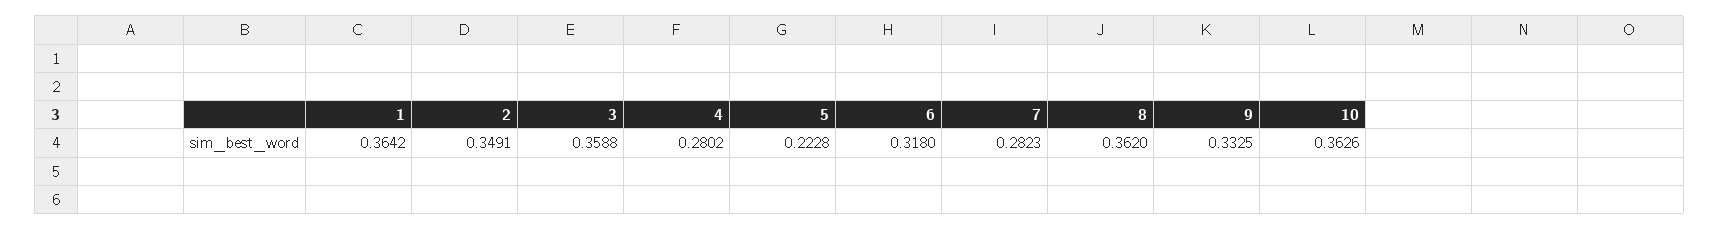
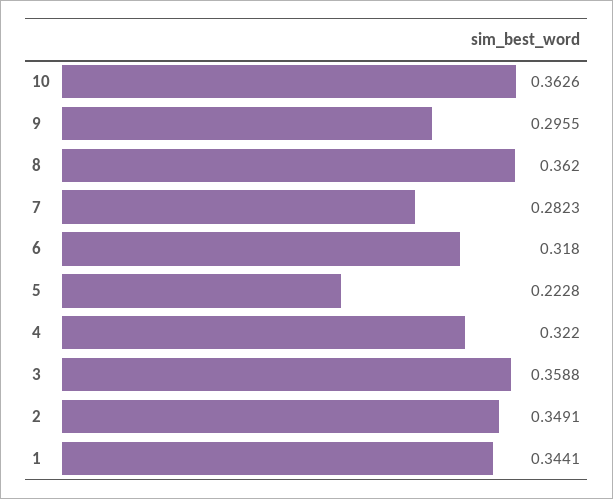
  {
-   "1": 0.3642,
+   "1": 0.3441,
    "2": 0.3491,
    "3": 0.3588,
-   "4": 0.2802,
+   "4": 0.322,
    "5": 0.2228,
    "6": 0.318,
    "7": 0.2823,
    "8": 0.362,
-   "9": 0.3325,
+   "9": 0.2955,
    "10": 0.3626
  }

